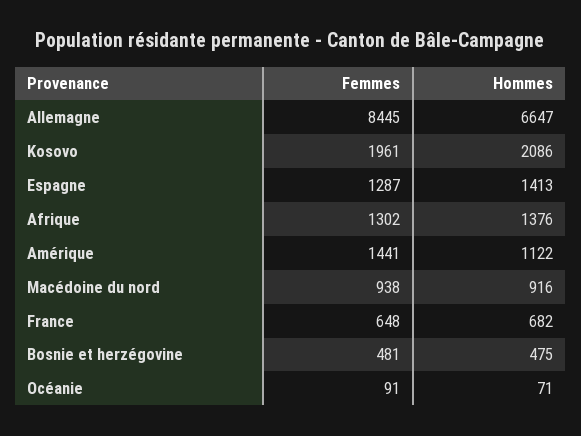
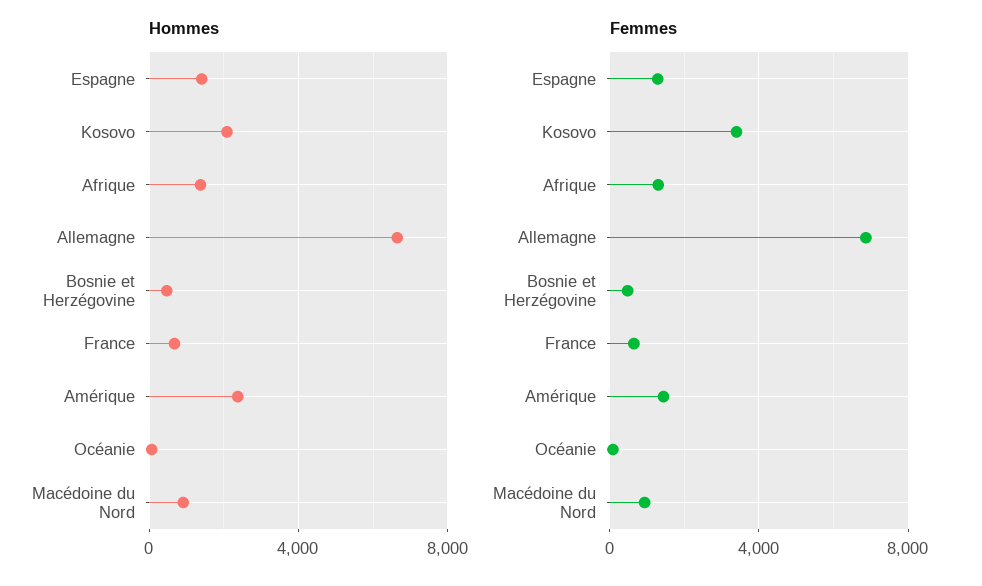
  {
    "Femmes": {
-     "Allemagne": 8445,
+     "Allemagne": 7000,
-     "Kosovo": 1961,
+     "Kosovo": 3500,
      "Espagne": 1287,
      "Afrique": 1302,
      "Amérique": 1441,
      "Macédoine du nord": 938,
      "France": 648,
      "Bosnie et herzégovine": 481,
      "Océanie": 91
    },
    "Hommes": {
      "Allemagne": 6647,
      "Kosovo": 2086,
      "Espagne": 1413,
      "Afrique": 1376,
-     "Amérique": 1122,
+     "Amérique": 2500,
      "Macédoine du nord": 916,
      "France": 682,
      "Bosnie et herzégovine": 475,
      "Océanie": 71
    }
  }

